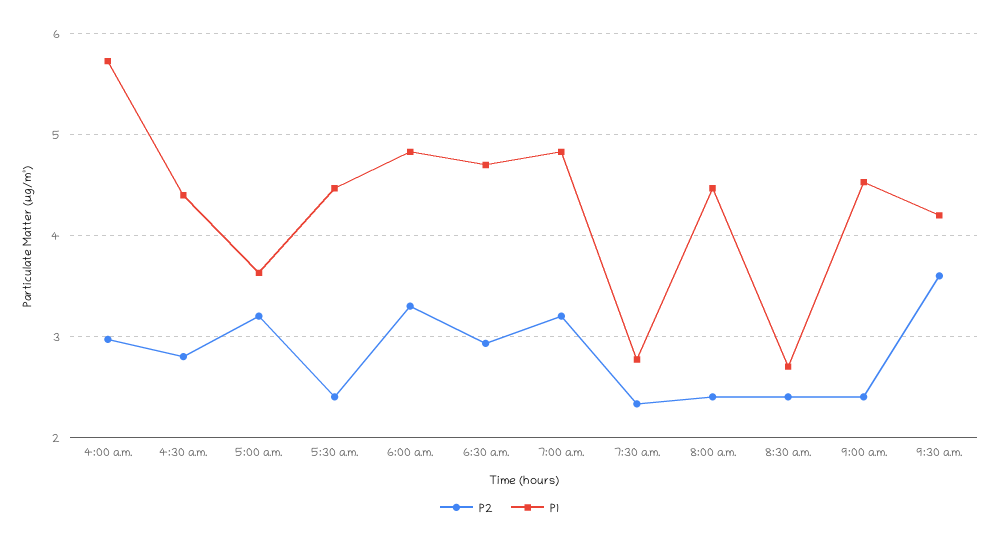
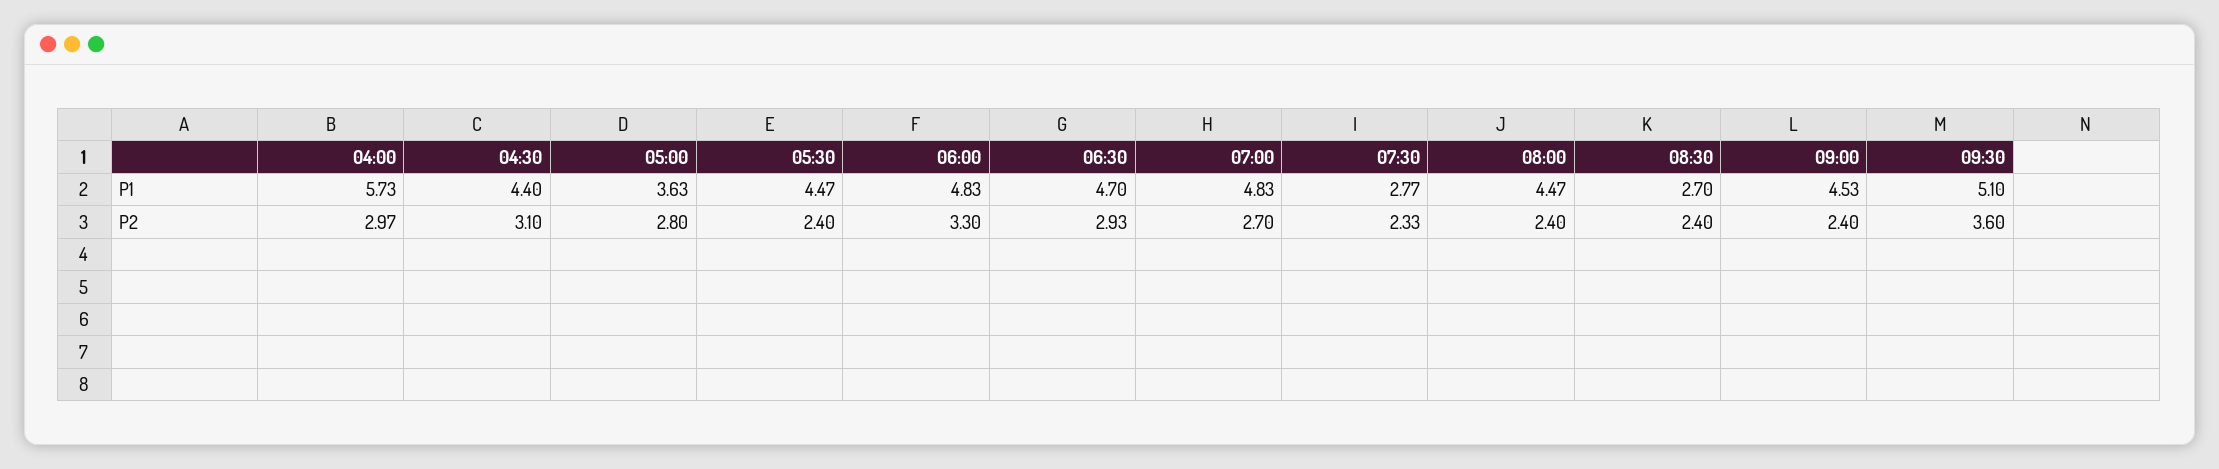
  {
    "P2": {
      "4:00 a.m.": 2.97,
-     "4:30 a.m.": 2.8,
+     "4:30 a.m.": 3.1,
-     "5:00 a.m.": 3.2,
+     "5:00 a.m.": 2.8,
      "5:30 a.m.": 2.4,
      "6:00 a.m.": 3.3,
      "6:30 a.m.": 2.93,
-     "7:00 a.m.": 3.2,
+     "7:00 a.m.": 2.7,
      "7:30 a.m.": 2.33,
      "8:00 a.m.": 2.4,
      "8:30 a.m.": 2.4,
      "9:00 a.m.": 2.4,
      "9:30 a.m.": 3.6
    },
    "P1": {
      "4:00 a.m.": 5.73,
      "4:30 a.m.": 4.4,
      "5:00 a.m.": 3.63,
      "5:30 a.m.": 4.47,
      "6:00 a.m.": 4.83,
      "6:30 a.m.": 4.7,
      "7:00 a.m.": 4.83,
      "7:30 a.m.": 2.77,
      "8:00 a.m.": 4.47,
      "8:30 a.m.": 2.7,
      "9:00 a.m.": 4.53,
-     "9:30 a.m.": 4.2
+     "9:30 a.m.": 5.1
    }
  }

